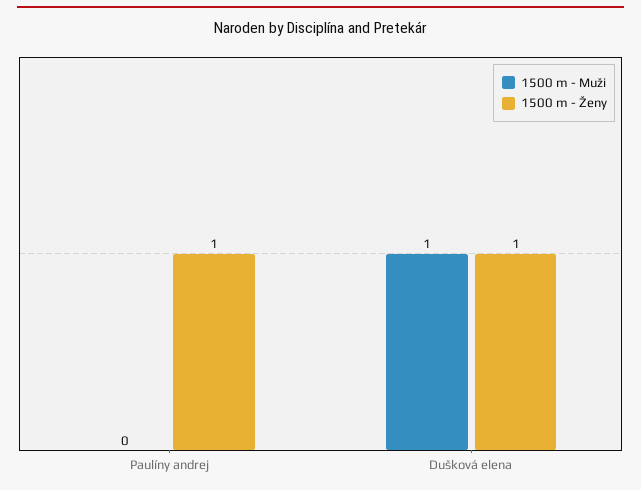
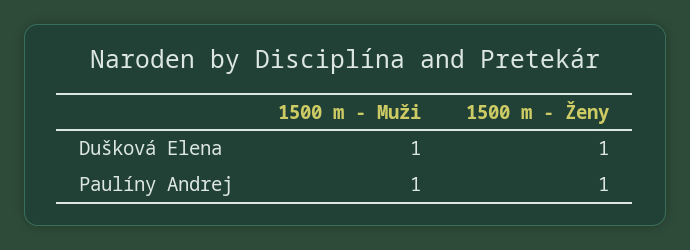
  {
    "1500 m - Muži": {
-     "Paulíny andrej": 0,
+     "Paulíny andrej": 1,
      "Dušková elena": 1
    },
    "1500 m - Ženy": {
      "Paulíny andrej": 1,
      "Dušková elena": 1
    }
  }

